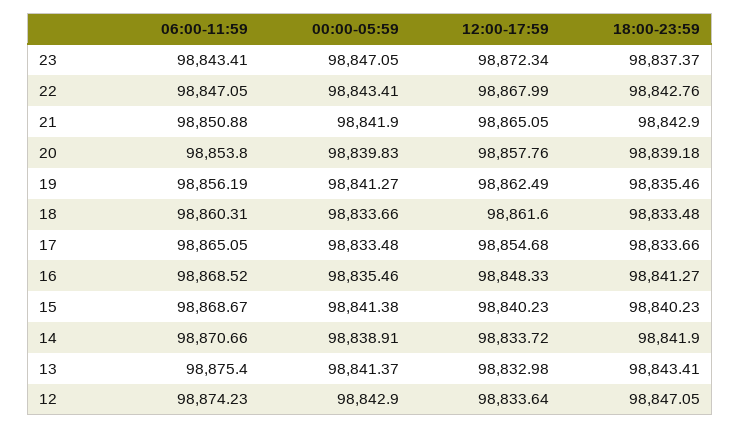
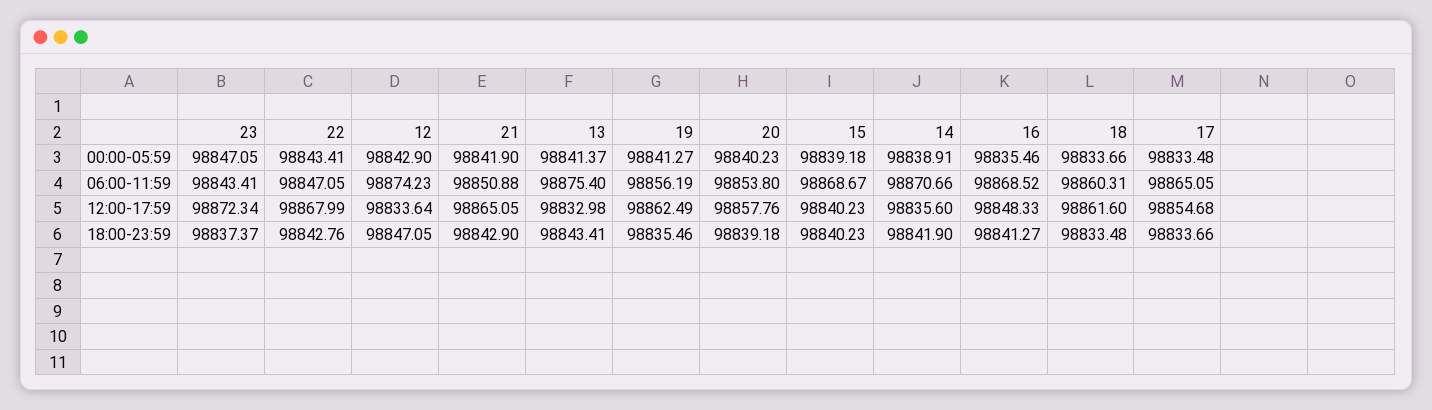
  {
    "06:00-11:59": {
      "23": 98843.41,
      "22": 98847.05,
      "21": 98850.88,
      "20": 98853.8,
      "19": 98856.19,
      "18": 98860.31,
      "17": 98865.05,
      "16": 98868.52,
      "15": 98868.67,
      "14": 98870.66,
      "13": 98875.4,
      "12": 98874.23
    },
    "00:00-05:59": {
      "23": 98847.05,
      "22": 98843.41,
      "21": 98841.9,
-     "20": 98839.83,
+     "20": 98840.23,
      "19": 98841.27,
      "18": 98833.66,
      "17": 98833.48,
      "16": 98835.46,
-     "15": 98841.38,
+     "15": 98839.18,
      "14": 98838.91,
      "13": 98841.37,
      "12": 98842.9
    },
    "12:00-17:59": {
      "23": 98872.34,
      "22": 98867.99,
      "21": 98865.05,
      "20": 98857.76,
      "19": 98862.49,
      "18": 98861.6,
      "17": 98854.68,
      "16": 98848.33,
      "15": 98840.23,
-     "14": 98833.72,
+     "14": 98835.6,
      "13": 98832.98,
      "12": 98833.64
    },
    "18:00-23:59": {
      "23": 98837.37,
      "22": 98842.76,
      "21": 98842.9,
      "20": 98839.18,
      "19": 98835.46,
      "18": 98833.48,
      "17": 98833.66,
      "16": 98841.27,
      "15": 98840.23,
      "14": 98841.9,
      "13": 98843.41,
      "12": 98847.05
    }
  }

